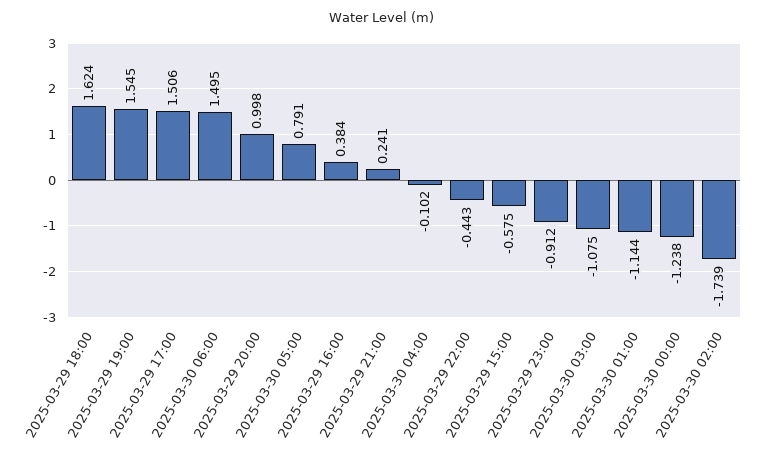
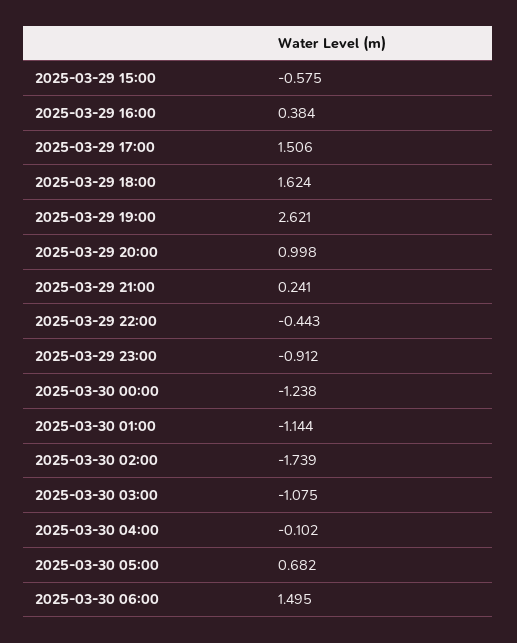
  {
    "2025-03-29 18:00": 1.624,
-   "2025-03-29 19:00": 1.545,
+   "2025-03-29 19:00": 2.621,
    "2025-03-29 17:00": 1.506,
    "2025-03-30 06:00": 1.495,
    "2025-03-29 20:00": 0.998,
-   "2025-03-30 05:00": 0.791,
+   "2025-03-30 05:00": 0.682,
    "2025-03-29 16:00": 0.384,
    "2025-03-29 21:00": 0.241,
    "2025-03-30 04:00": -0.102,
    "2025-03-29 22:00": -0.443,
    "2025-03-29 15:00": -0.575,
    "2025-03-29 23:00": -0.912,
    "2025-03-30 03:00": -1.075,
    "2025-03-30 01:00": -1.144,
    "2025-03-30 00:00": -1.238,
    "2025-03-30 02:00": -1.739
  }

